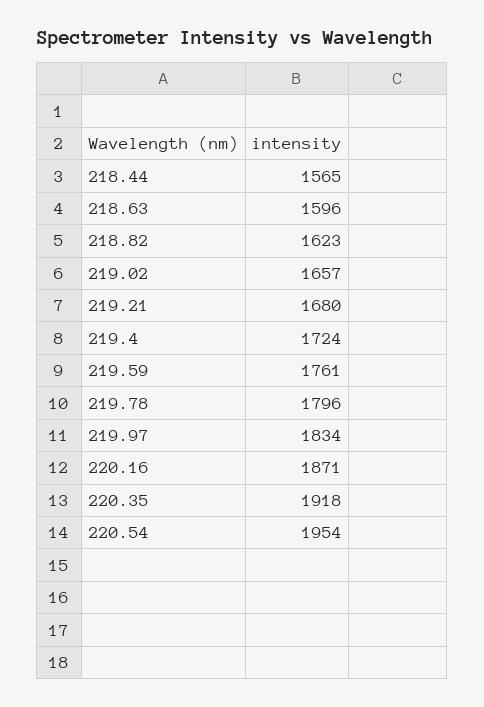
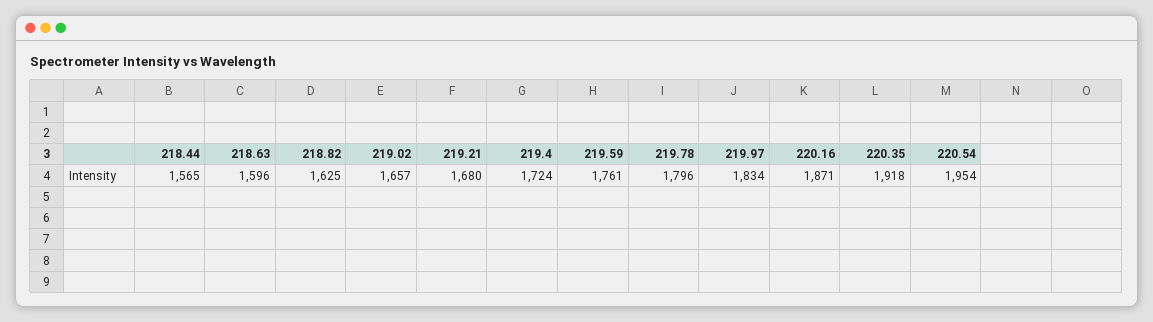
  {
    "218.44": 1565,
    "218.63": 1596,
-   "218.82": 1623,
+   "218.82": 1625,
    "219.02": 1657,
    "219.21": 1680,
    "219.4": 1724,
    "219.59": 1761,
    "219.78": 1796,
    "219.97": 1834,
    "220.16": 1871,
    "220.35": 1918,
    "220.54": 1954
  }

